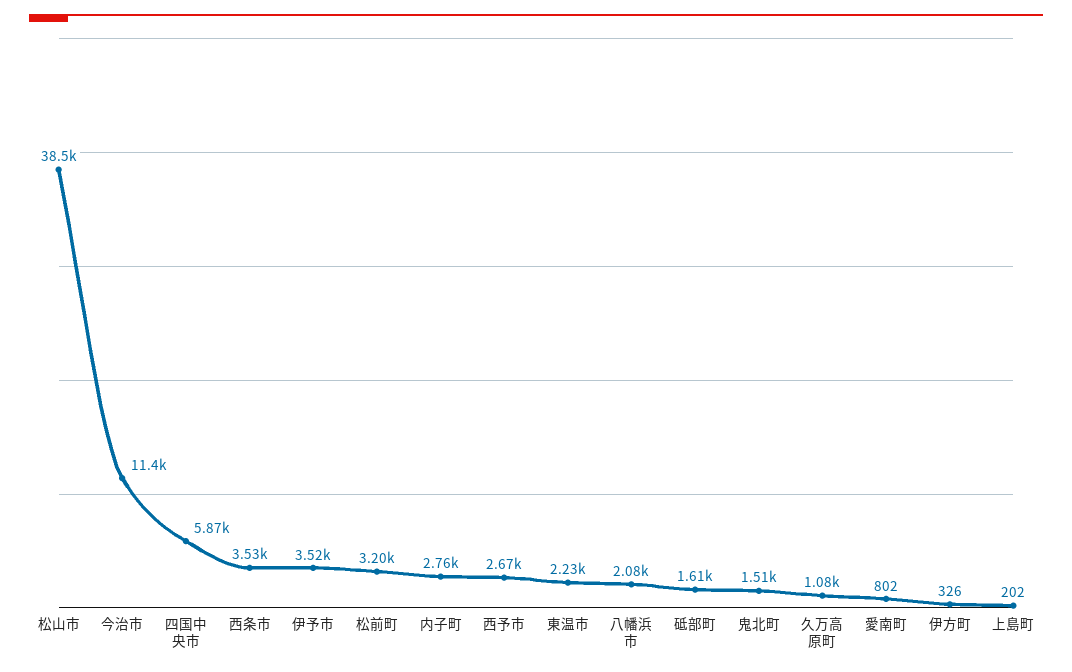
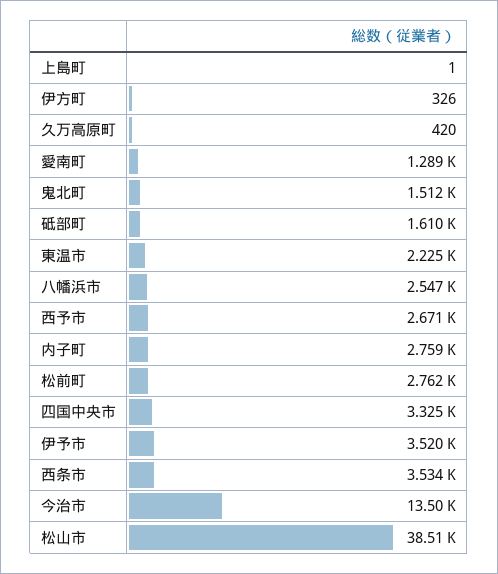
  {
    "松山市": 38510,
-   "今治市": 11400,
+   "今治市": 13500,
-   "四国中央市": 5870,
+   "四国中央市": 3325,
    "西条市": 3534,
    "伊予市": 3520,
-   "松前町": 3200,
+   "松前町": 2762,
    "内子町": 2759,
    "西予市": 2671,
    "東温市": 2225,
-   "八幡浜市": 2080,
+   "八幡浜市": 2547,
    "砥部町": 1610,
    "鬼北町": 1512,
-   "久万高原町": 1080,
+   "久万高原町": 420,
-   "愛南町": 802,
+   "愛南町": 1289,
    "伊方町": 326,
-   "上島町": 202
+   "上島町": 1
  }

